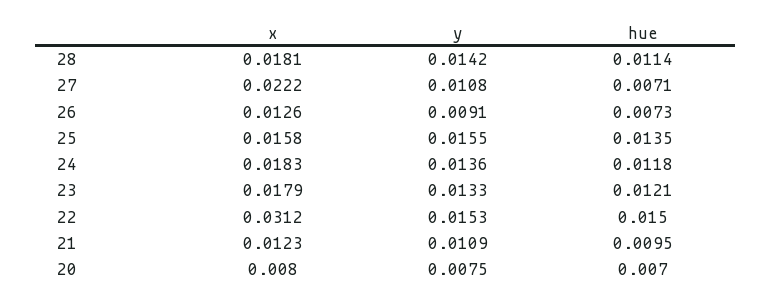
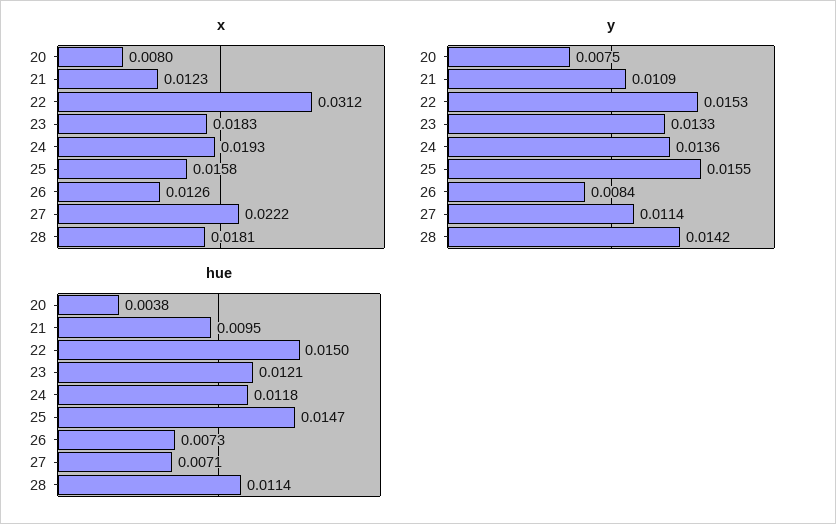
  {
    "x": {
      "28": 0.0181,
      "27": 0.0222,
      "26": 0.0126,
      "25": 0.0158,
-     "24": 0.0183,
+     "24": 0.0193,
-     "23": 0.0179,
+     "23": 0.0183,
      "22": 0.0312,
      "21": 0.0123,
      "20": 0.008
    },
    "y": {
      "28": 0.0142,
-     "27": 0.0108,
+     "27": 0.0114,
-     "26": 0.0091,
+     "26": 0.0084,
      "25": 0.0155,
      "24": 0.0136,
      "23": 0.0133,
      "22": 0.0153,
      "21": 0.0109,
      "20": 0.0075
    },
    "hue": {
      "28": 0.0114,
      "27": 0.0071,
      "26": 0.0073,
-     "25": 0.0135,
+     "25": 0.0147,
      "24": 0.0118,
      "23": 0.0121,
      "22": 0.015,
      "21": 0.0095,
-     "20": 0.007
+     "20": 0.0038
    }
  }

